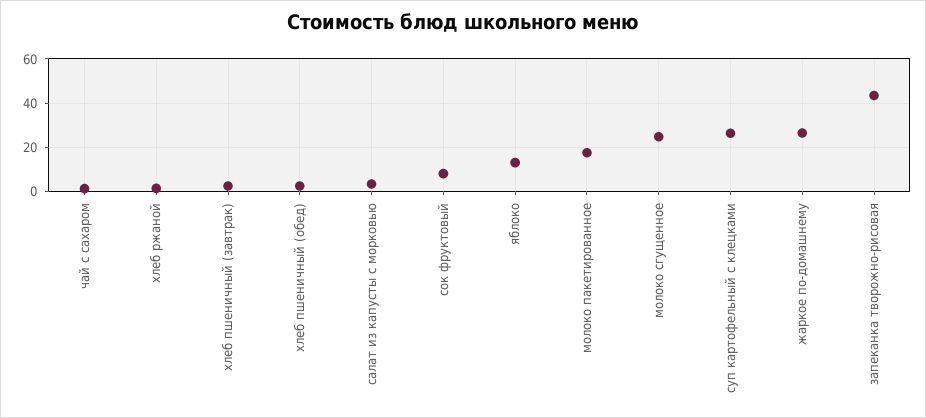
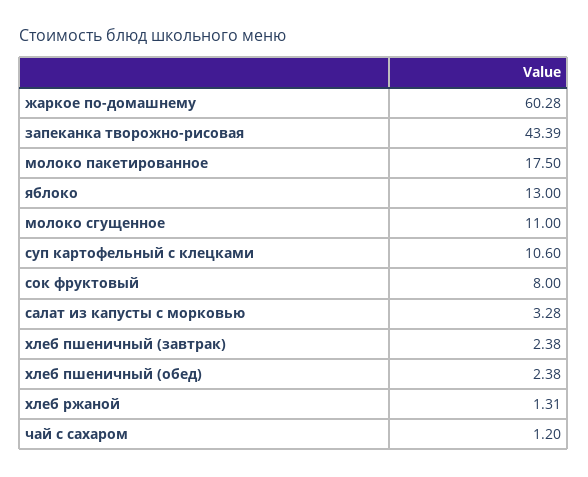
  {
    "чай с сахаром": 1.2,
    "хлеб ржаной": 1.31,
    "хлеб пшеничный (завтрак)": 2.38,
    "хлеб пшеничный (обед)": 2.38,
    "салат из капусты с морковью": 3.28,
    "сок фруктовый": 8,
    "яблоко": 13,
    "молоко пакетированное": 17.5,
-   "молоко сгущенное": 25,
+   "молоко сгущенное": 11,
-   "суп картофельный с клецками": 25,
+   "суп картофельный с клецками": 10.6,
-   "жаркое по-домашнему": 25,
+   "жаркое по-домашнему": 60.28,
    "запеканка творожно-рисовая": 43.39
  }

